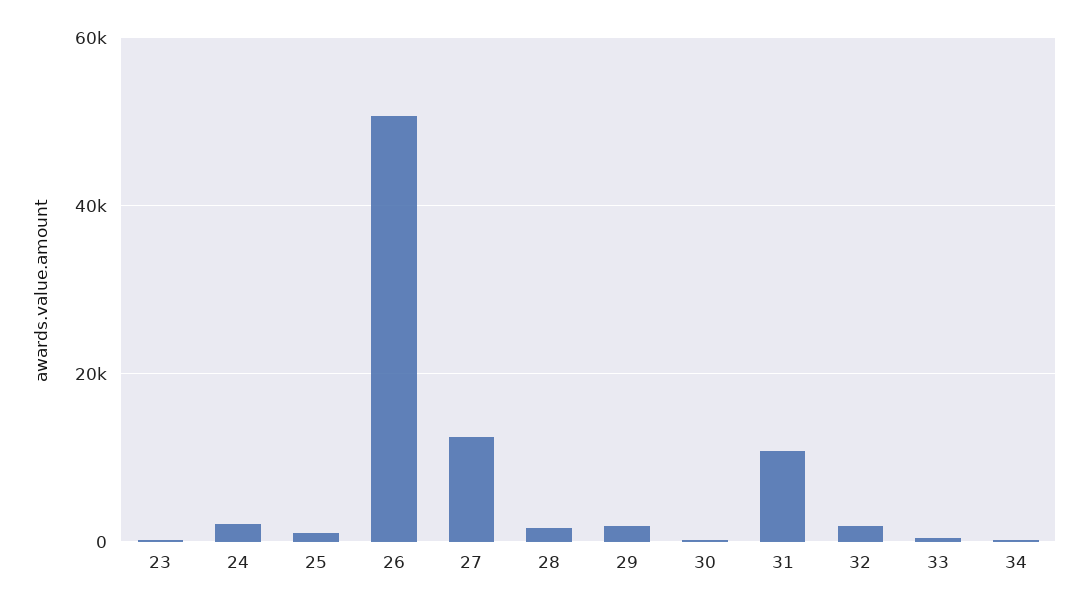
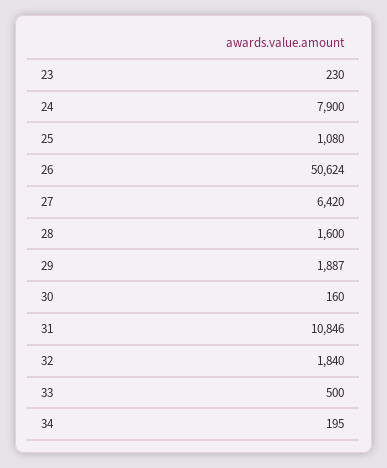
  {
    "23": 230,
-   "24": 2000,
+   "24": 7900,
    "25": 1080,
    "26": 50624,
-   "27": 12000,
+   "27": 6420,
    "28": 1600,
    "29": 1887,
    "30": 160,
    "31": 10846,
    "32": 1840,
    "33": 500,
    "34": 195
  }

